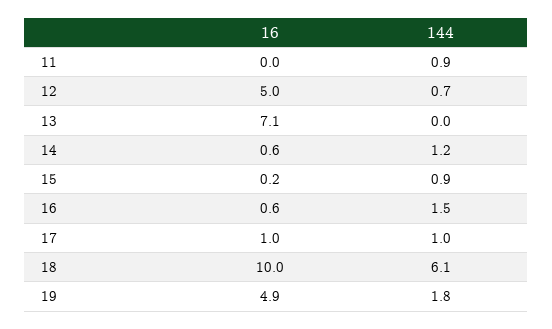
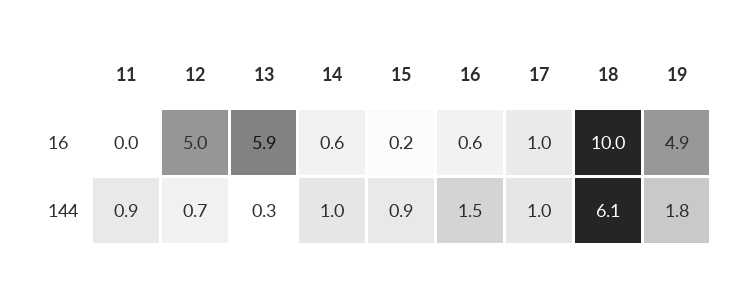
  {
    "16": {
      "11": 0,
      "12": 5,
-     "13": 7.1,
+     "13": 5.9,
      "14": 0.6,
      "15": 0.2,
      "16": 0.6,
      "17": 1,
      "18": 10,
      "19": 4.9
    },
    "144": {
      "11": 0.9,
      "12": 0.7,
-     "13": 0,
+     "13": 0.3,
-     "14": 1.2,
+     "14": 1,
      "15": 0.9,
      "16": 1.5,
      "17": 1,
      "18": 6.1,
      "19": 1.8
    }
  }

